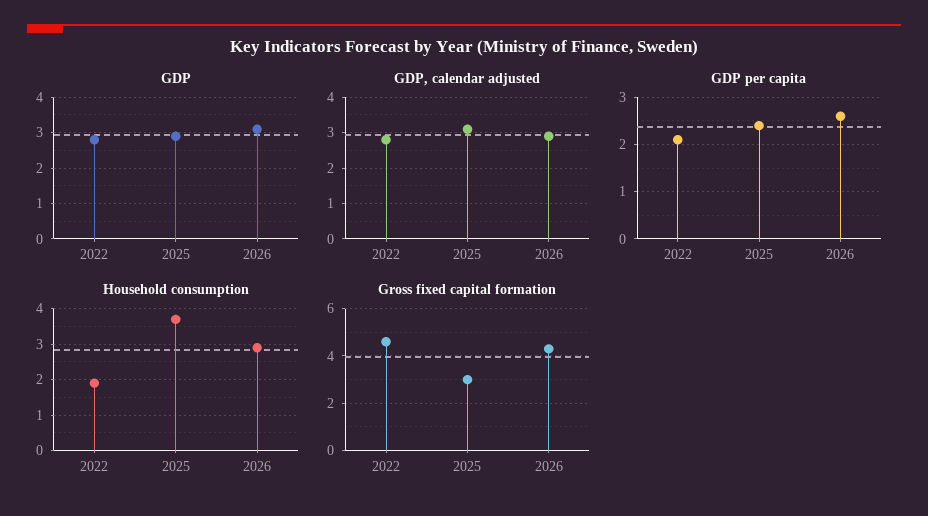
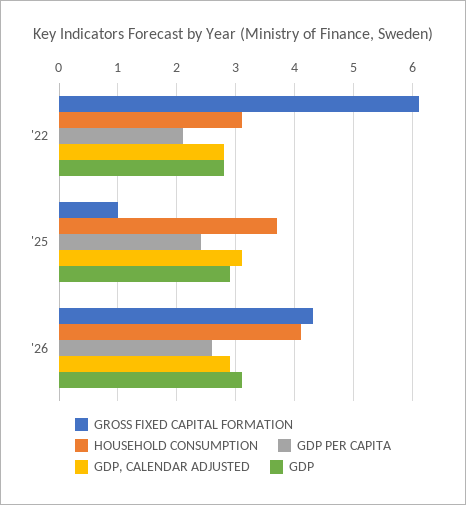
  {
    "GDP": {
      "2022": 3,
      "2025": 3,
      "2026": 3
    },
    "GDP, calendar adjusted": {
      "2022": 3,
      "2025": 3,
      "2026": 3
    },
    "GDP per capita": {
      "2022": 2,
      "2025": 2.5,
      "2026": 2.5
    },
    "Household consumption": {
-     "2022": 2,
+     "2022": 3,
      "2025": 3.5,
-     "2026": 3
+     "2026": 4
    },
    "Gross fixed capital formation": {
-     "2022": 4.5,
+     "2022": 6,
-     "2025": 3,
+     "2025": 1,
      "2026": 4.5
    }
  }

